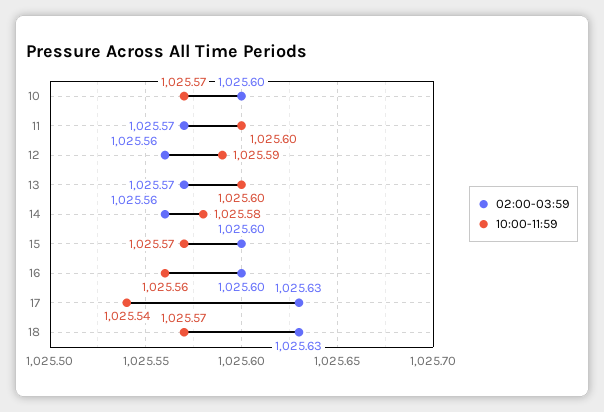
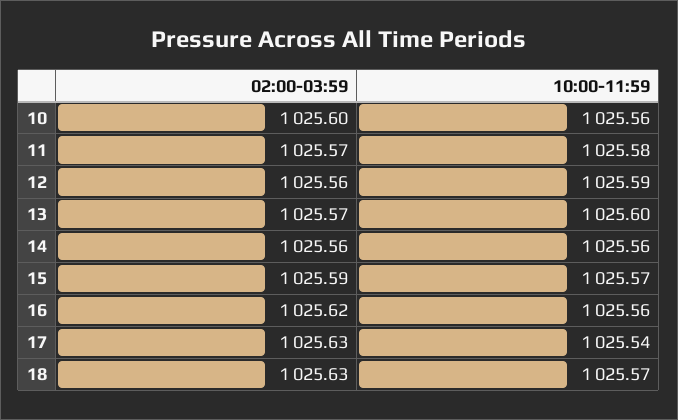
  {
    "02:00-03:59": {
      "10": 1025.6,
      "11": 1025.57,
      "12": 1025.56,
      "13": 1025.57,
      "14": 1025.56,
-     "15": 1025.6,
+     "15": 1025.59,
-     "16": 1025.6,
+     "16": 1025.62,
      "17": 1025.63,
      "18": 1025.63
    },
    "10:00-11:59": {
-     "10": 1025.57,
+     "10": 1025.56,
-     "11": 1025.6,
+     "11": 1025.58,
      "12": 1025.59,
      "13": 1025.6,
-     "14": 1025.58,
+     "14": 1025.56,
      "15": 1025.57,
      "16": 1025.56,
      "17": 1025.54,
      "18": 1025.57
    }
  }

